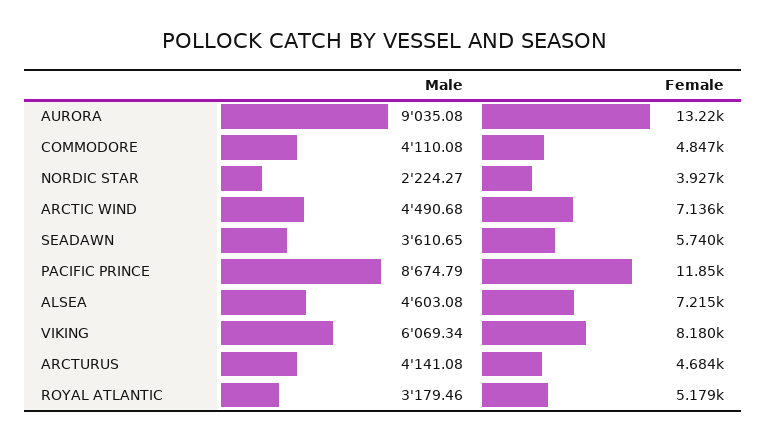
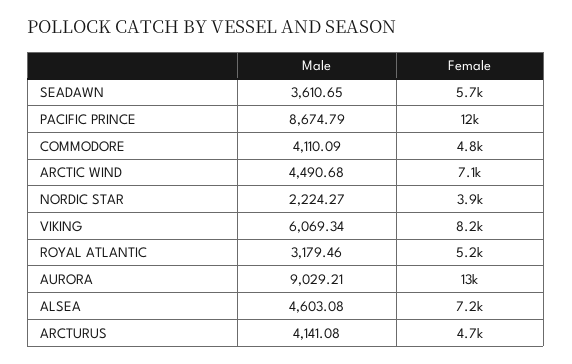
  {
    "Male": {
-     "AURORA": 9035.08,
+     "AURORA": 9029.21,
-     "COMMODORE": 4110.08,
+     "COMMODORE": 4110.09,
      "NORDIC STAR": 2224.27,
      "ARCTIC WIND": 4490.68,
      "SEADAWN": 3610.65,
      "PACIFIC PRINCE": 8674.79,
      "ALSEA": 4603.08,
      "VIKING": 6069.34,
      "ARCTURUS": 4141.08,
      "ROYAL ATLANTIC": 3179.46
    },
    "Female": {
      "AURORA": 13220,
      "COMMODORE": 4847,
      "NORDIC STAR": 3927,
      "ARCTIC WIND": 7136,
      "SEADAWN": 5740,
      "PACIFIC PRINCE": 11850,
      "ALSEA": 7215,
      "VIKING": 8180,
      "ARCTURUS": 4684,
      "ROYAL ATLANTIC": 5179
    }
  }

